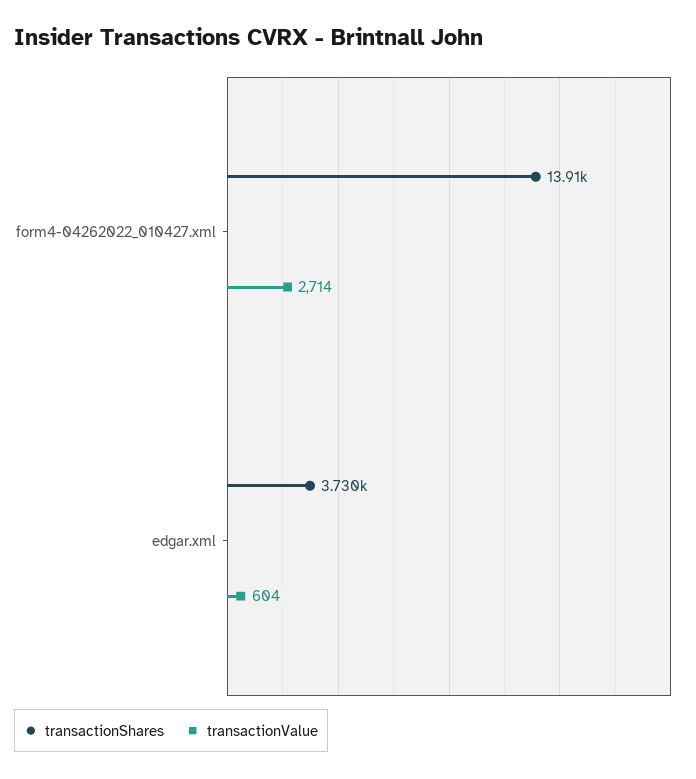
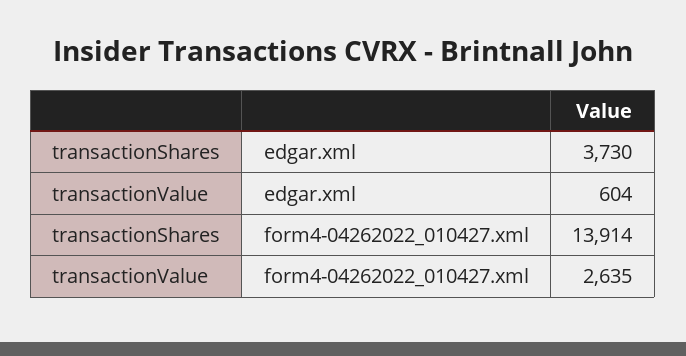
  {
    "transactionShares": {
      "form4-04262022_010427.xml": 13914,
      "edgar.xml": 3730
    },
    "transactionValue": {
-     "form4-04262022_010427.xml": 2714,
+     "form4-04262022_010427.xml": 2635,
      "edgar.xml": 604
    }
  }

